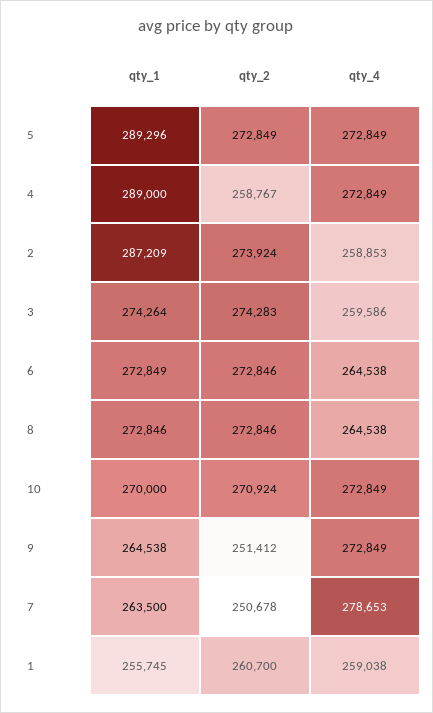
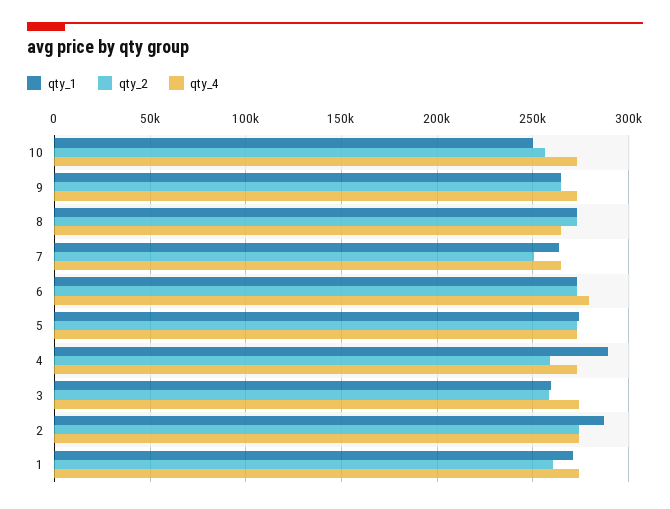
  {
    "qty_1": {
-     "5": 289296,
+     "5": 275000,
      "4": 289000,
      "2": 287209,
-     "3": 274264,
+     "3": 260000,
      "6": 272849,
      "8": 272846,
-     "10": 270000,
+     "10": 250000,
      "9": 264538,
      "7": 263500,
-     "1": 255745
+     "1": 270000
    },
    "qty_2": {
      "5": 272849,
      "4": 258767,
      "2": 273924,
-     "3": 274283,
+     "3": 260000,
      "6": 272846,
      "8": 272846,
-     "10": 270924,
+     "10": 255000,
-     "9": 251412,
+     "9": 265000,
      "7": 250678,
      "1": 260700
    },
    "qty_4": {
      "5": 272849,
      "4": 272849,
-     "2": 258853,
+     "2": 275000,
-     "3": 259586,
+     "3": 275000,
-     "6": 264538,
+     "6": 280000,
      "8": 264538,
      "10": 272849,
      "9": 272849,
-     "7": 278653,
+     "7": 265000,
-     "1": 259038
+     "1": 275000
    }
  }

